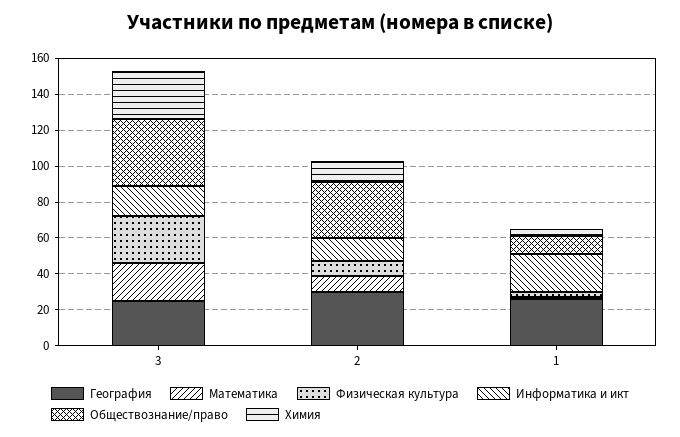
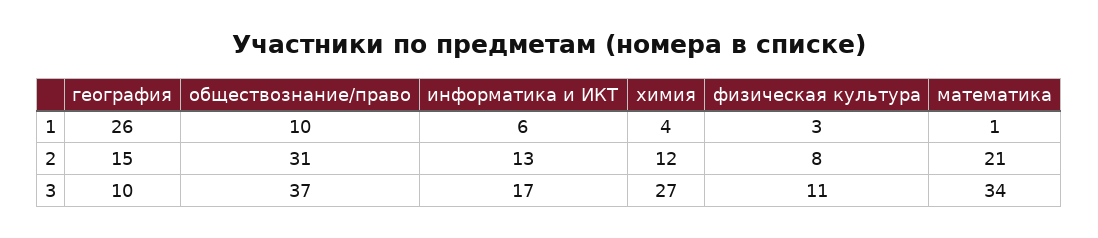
  {
    "География": {
-     "3": 25,
+     "3": 10,
-     "2": 30,
+     "2": 15,
      "1": 26
    },
    "Математика": {
-     "3": 20,
+     "3": 34,
-     "2": 10,
+     "2": 21,
      "1": 1
    },
    "Физическая культура": {
-     "3": 25,
+     "3": 11,
      "2": 8,
      "1": 3
    },
    "Информатика и икт": {
      "3": 17,
      "2": 13,
-     "1": 20
+     "1": 6
    },
    "Обществознание/право": {
      "3": 37,
      "2": 31,
      "1": 10
    },
    "Химия": {
      "3": 27,
      "2": 12,
      "1": 4
    }
  }

